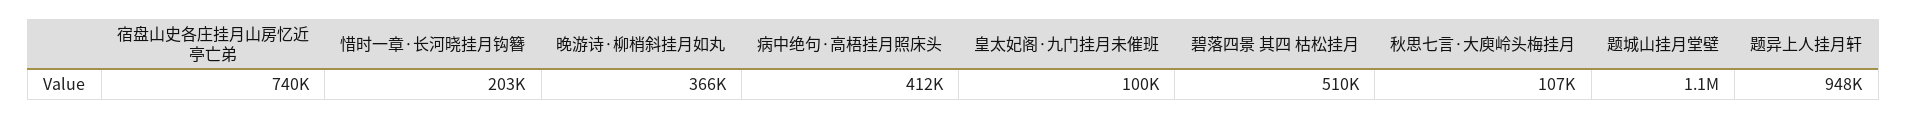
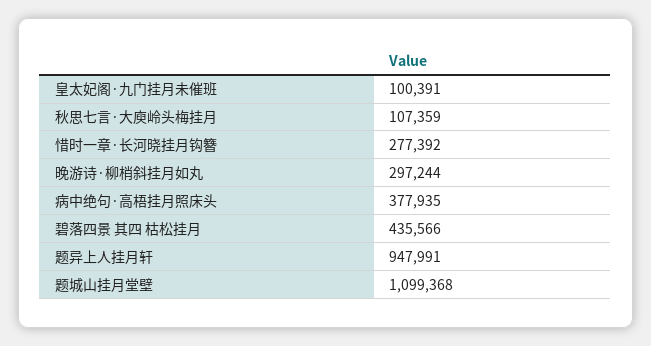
  {
-   "宿盘山史各庄挂月山房忆近亭亡弟": 740000,
-   "惜时一章·长河晓挂月钩簪": 203000,
+   "惜时一章·长河晓挂月钩簪": 277392,
-   "晚游诗·柳梢斜挂月如丸": 366000,
+   "晚游诗·柳梢斜挂月如丸": 297244,
-   "病中绝句·高梧挂月照床头": 412000,
+   "病中绝句·高梧挂月照床头": 377935,
    "皇太妃阁·九门挂月未催班": 100391,
-   "碧落四景 其四 枯松挂月": 510000,
+   "碧落四景 其四 枯松挂月": 435566,
    "秋思七言·大庾岭头梅挂月": 107359,
    "题城山挂月堂壁": 1099368,
    "题异上人挂月轩": 947991
  }

